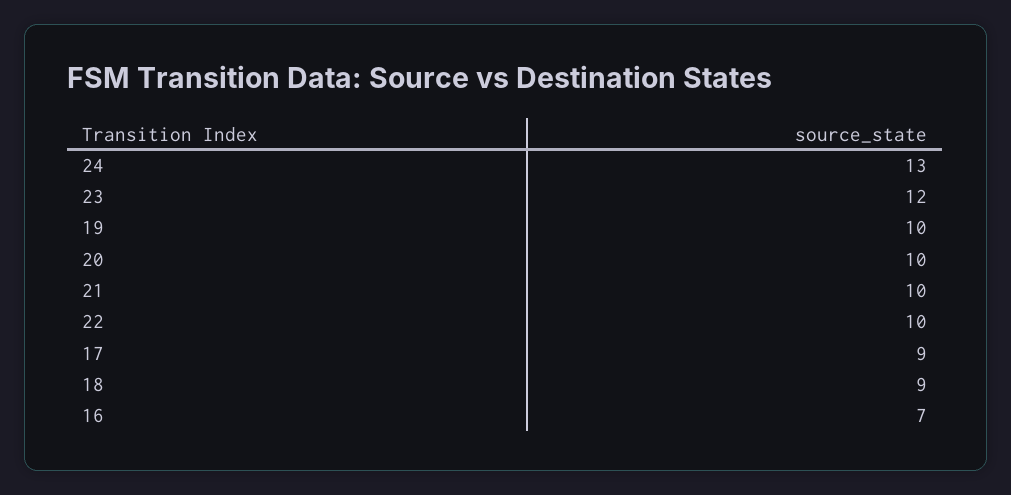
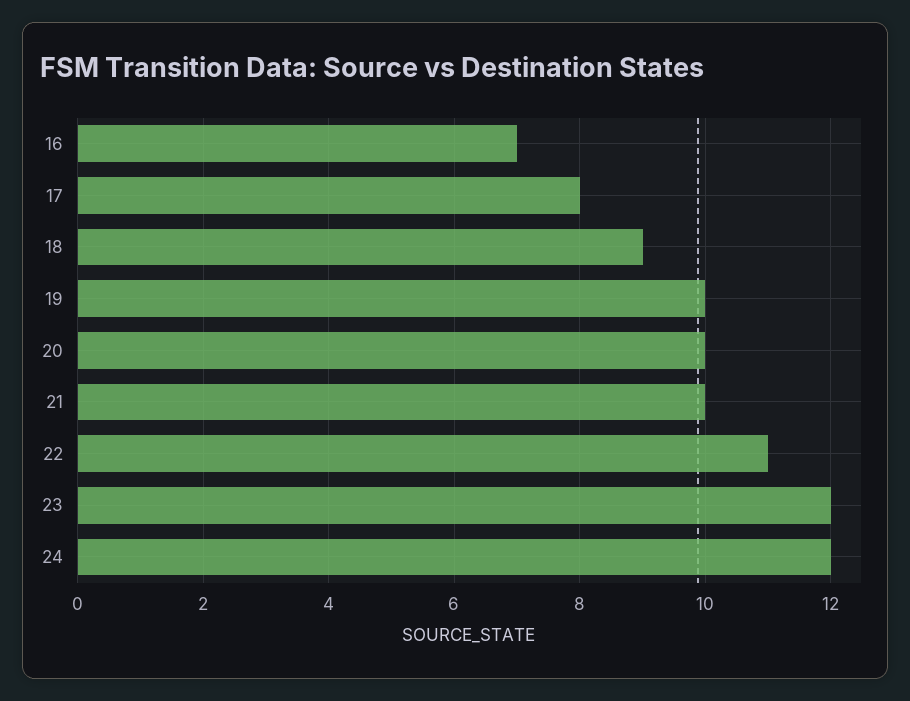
  {
-   "24": 13,
+   "24": 12,
    "23": 12,
    "19": 10,
    "20": 10,
    "21": 10,
-   "22": 10,
+   "22": 11,
-   "17": 9,
+   "17": 8,
    "18": 9,
    "16": 7
  }

